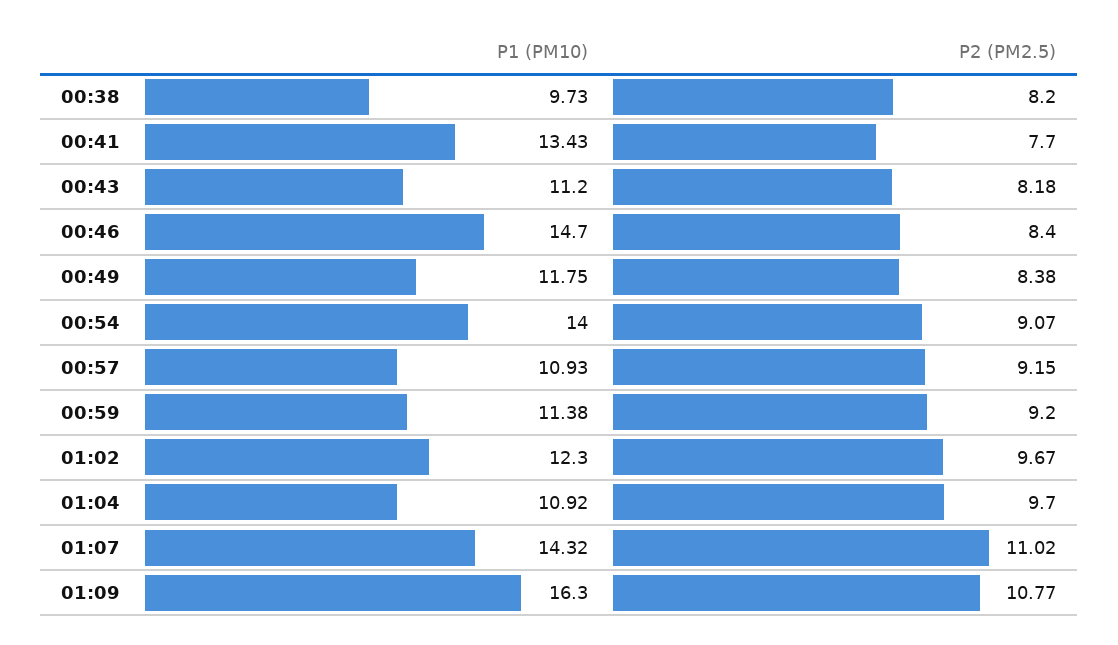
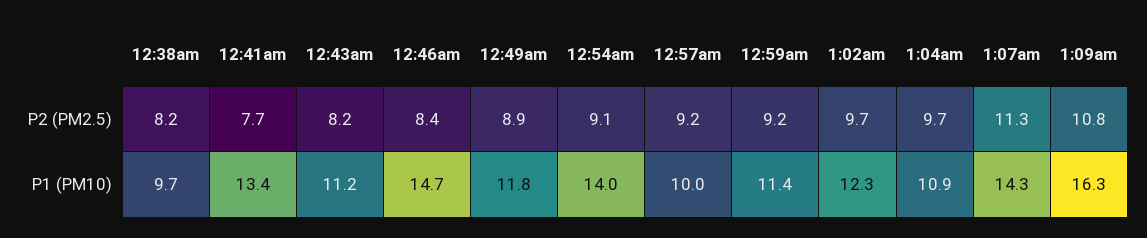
  {
    "P1 (PM10)": {
      "00:38": 9.73,
      "00:41": 13.43,
      "00:43": 11.2,
      "00:46": 14.7,
      "00:49": 11.75,
      "00:54": 14,
-     "00:57": 10.93,
+     "00:57": 10,
      "00:59": 11.38,
      "01:02": 12.3,
      "01:04": 10.92,
      "01:07": 14.32,
      "01:09": 16.3
    },
    "P2 (PM2.5)": {
      "00:38": 8.2,
      "00:41": 7.7,
      "00:43": 8.18,
      "00:46": 8.4,
-     "00:49": 8.38,
+     "00:49": 8.9,
      "00:54": 9.07,
      "00:57": 9.15,
      "00:59": 9.2,
      "01:02": 9.67,
      "01:04": 9.7,
-     "01:07": 11.02,
+     "01:07": 11.3,
      "01:09": 10.77
    }
  }

